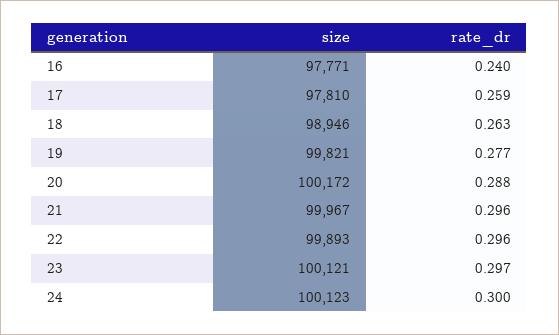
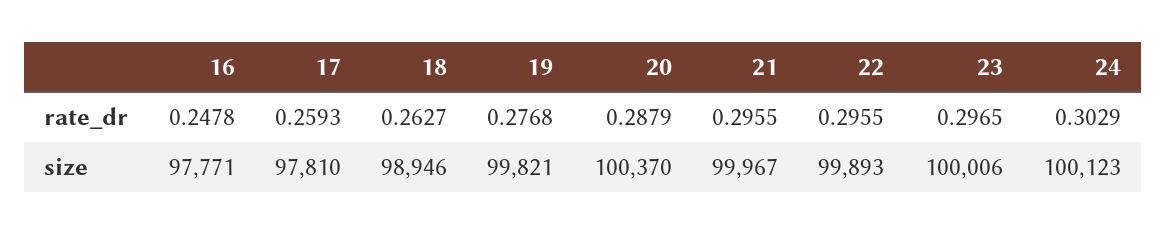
  {
    "size": {
      "16": 97771,
      "17": 97810,
      "18": 98946,
      "19": 99821,
-     "20": 100172,
+     "20": 100370,
      "21": 99967,
      "22": 99893,
-     "23": 100121,
+     "23": 100006,
      "24": 100123
    },
    "rate_dr": {
-     "16": 0.24,
+     "16": 0.2478,
      "17": 0.2593,
      "18": 0.2627,
      "19": 0.2768,
      "20": 0.2879,
      "21": 0.2955,
      "22": 0.2955,
      "23": 0.2965,
-     "24": 0.3
+     "24": 0.3029
    }
  }

